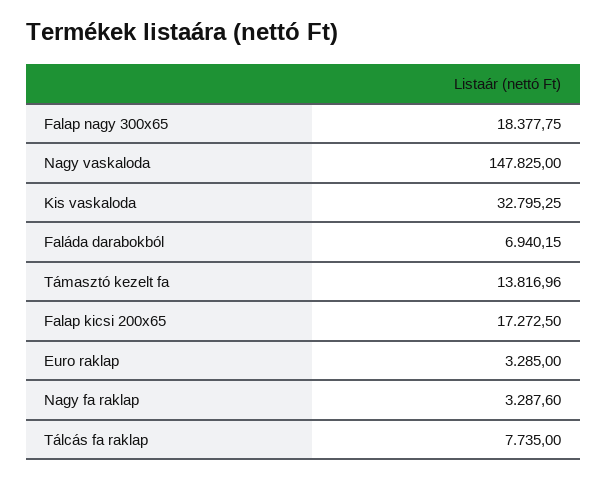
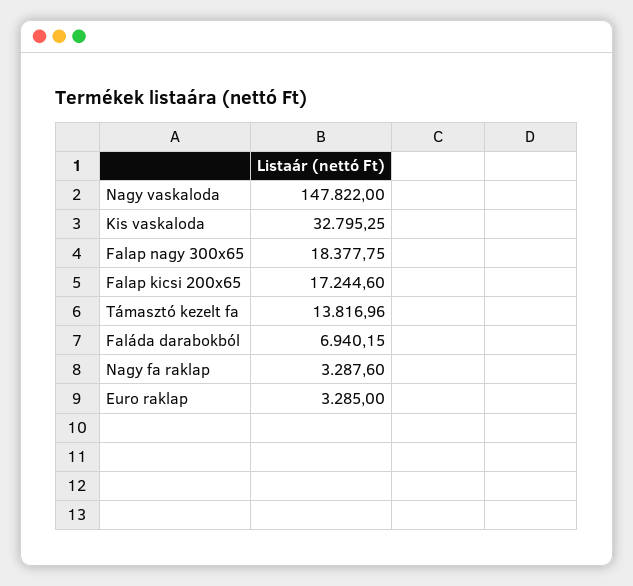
  {
    "Falap nagy 300x65": 18377.75,
-   "Nagy vaskaloda": 147825,
+   "Nagy vaskaloda": 147822,
    "Kis vaskaloda": 32795.25,
    "Faláda darabokból": 6940.15,
    "Támasztó kezelt fa": 13816.96,
-   "Falap kicsi 200x65": 17272.5,
+   "Falap kicsi 200x65": 17244.6,
    "Euro raklap": 3285,
-   "Nagy fa raklap": 3287.6,
+   "Nagy fa raklap": 3287.6
-   "Tálcás fa raklap": 7735
  }

